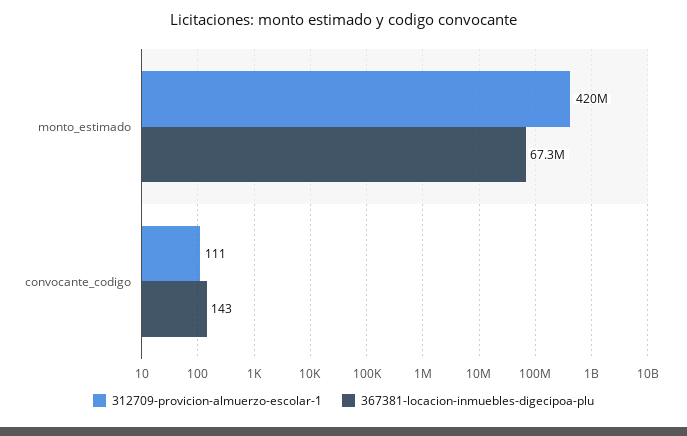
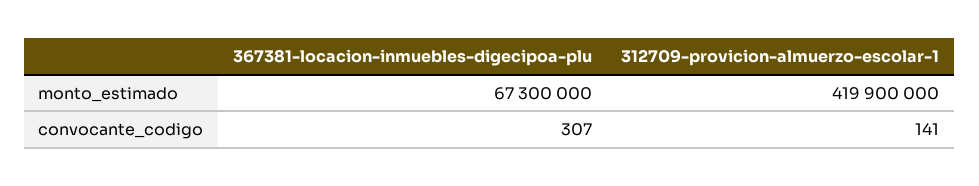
  {
    "312709-provicion-almuerzo-escolar-1": {
      "monto_estimado": 419900000,
-     "convocante_codigo": 111
+     "convocante_codigo": 141
    },
    "367381-locacion-inmuebles-digecipoa-plu": {
      "monto_estimado": 67300000,
-     "convocante_codigo": 143
+     "convocante_codigo": 307
    }
  }

